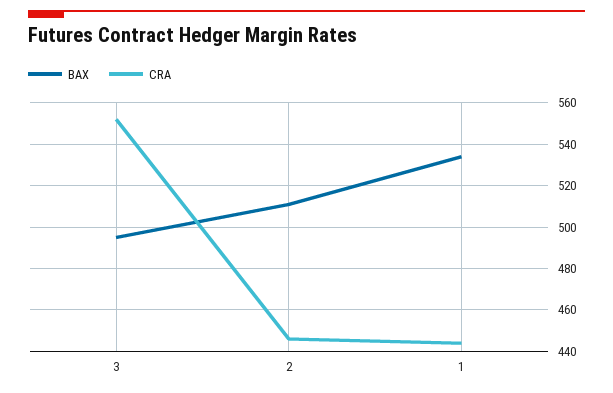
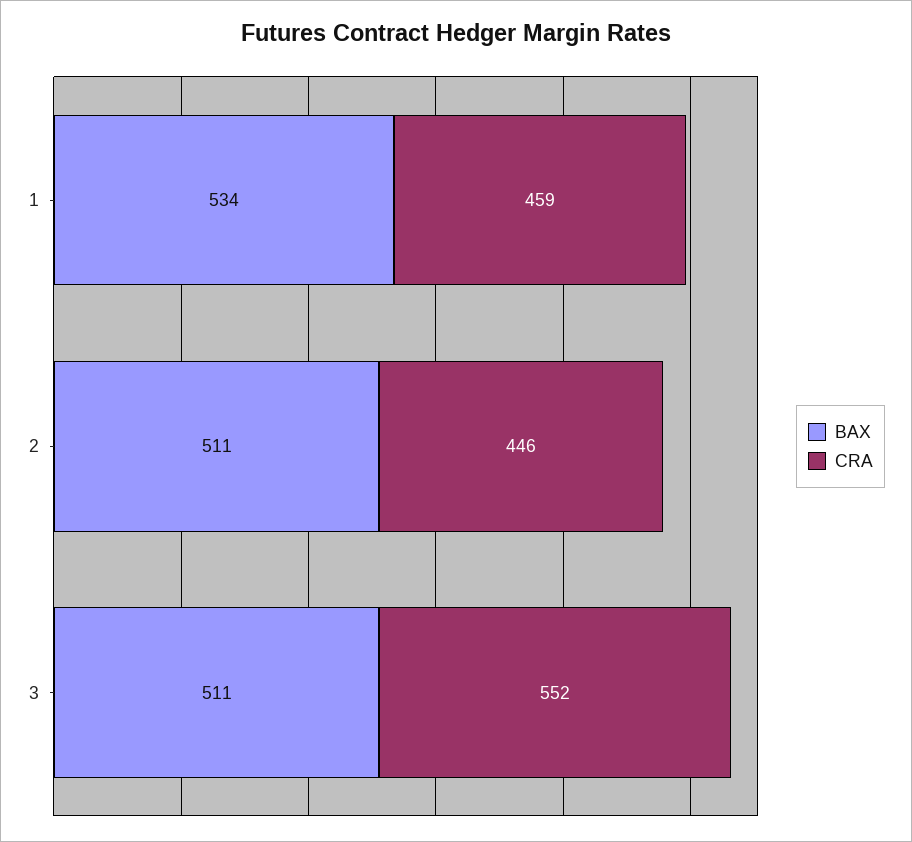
  {
    "BAX": {
-     "3": 495,
+     "3": 511,
      "2": 511,
      "1": 534
    },
    "CRA": {
      "3": 552,
      "2": 446,
-     "1": 445
+     "1": 459
    }
  }

